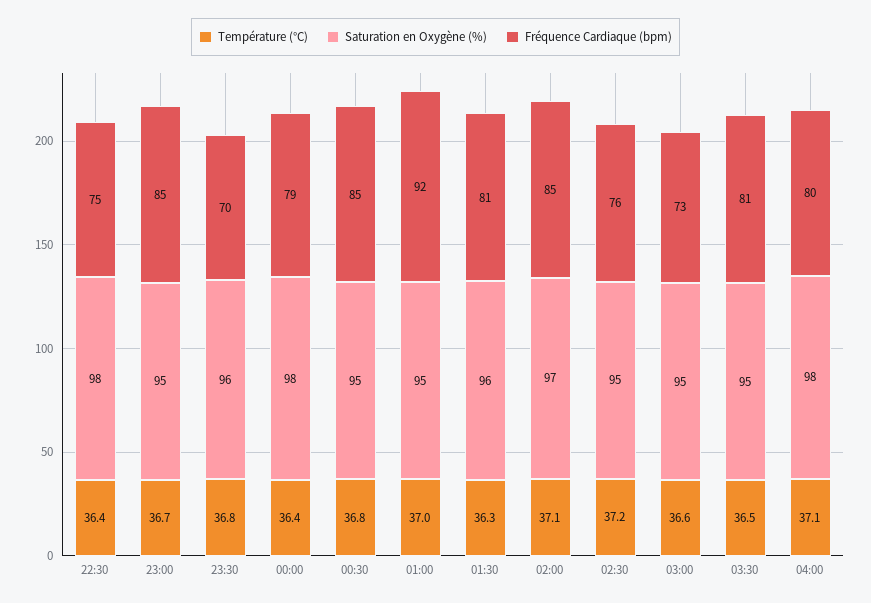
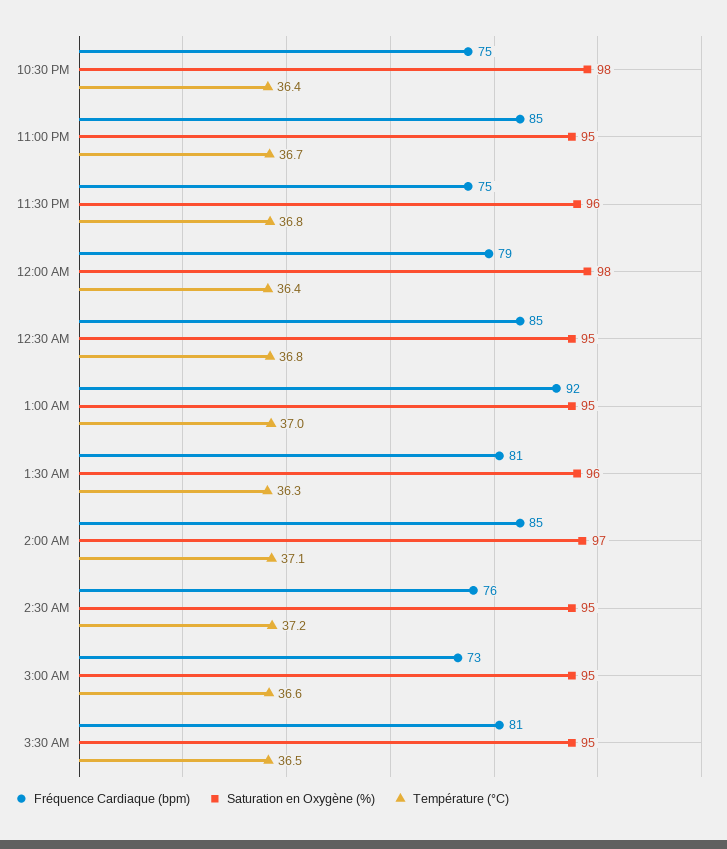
  {
    "Température (°C)": {
      "22:30": 36.4,
      "23:00": 36.7,
      "23:30": 36.8,
      "00:00": 36.4,
      "00:30": 36.8,
      "01:00": 37,
      "01:30": 36.3,
      "02:00": 37.1,
      "02:30": 37.2,
      "03:00": 36.6,
-     "03:30": 36.5,
+     "03:30": 36.5
-     "04:00": 37.1
    },
    "Saturation en Oxygène (%)": {
      "22:30": 98,
      "23:00": 95,
      "23:30": 96,
      "00:00": 98,
      "00:30": 95,
      "01:00": 95,
      "01:30": 96,
      "02:00": 97,
      "02:30": 95,
      "03:00": 95,
-     "03:30": 95,
+     "03:30": 95
-     "04:00": 98
    },
    "Fréquence Cardiaque (bpm)": {
      "22:30": 75,
      "23:00": 85,
-     "23:30": 70,
+     "23:30": 75,
      "00:00": 79,
      "00:30": 85,
      "01:00": 92,
      "01:30": 81,
      "02:00": 85,
      "02:30": 76,
      "03:00": 73,
-     "03:30": 81,
+     "03:30": 81
-     "04:00": 80
    }
  }

